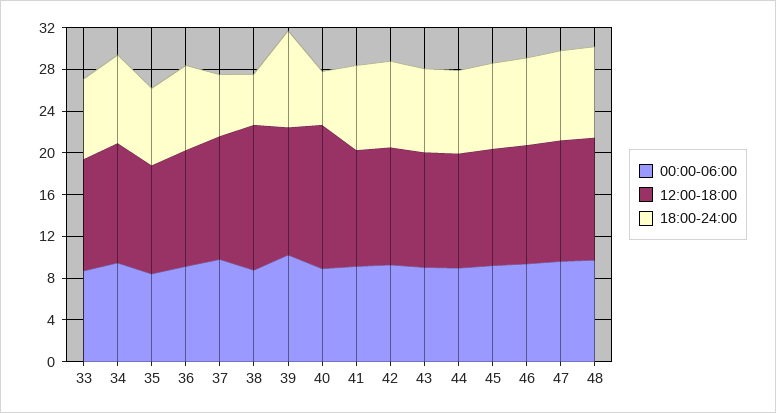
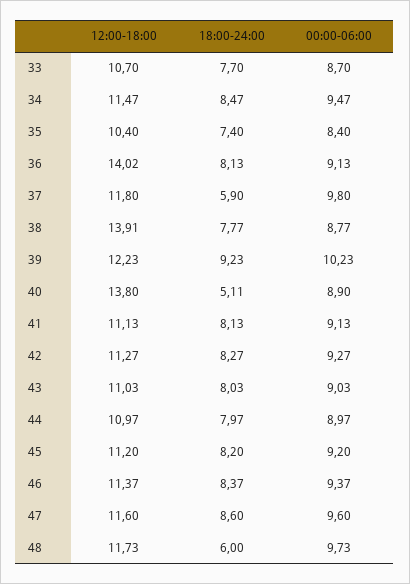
  {
    "00:00-06:00": {
      "33": 8.7,
      "34": 9.47,
      "35": 8.4,
      "36": 9.13,
      "37": 9.8,
      "38": 8.77,
      "39": 10.23,
      "40": 8.9,
      "41": 9.13,
      "42": 9.27,
      "43": 9.03,
      "44": 8.97,
      "45": 9.2,
      "46": 9.37,
      "47": 9.6,
      "48": 9.73
    },
    "12:00-18:00": {
      "33": 10.7,
      "34": 11.47,
      "35": 10.4,
-     "36": 11,
+     "36": 14.02,
      "37": 11.8,
      "38": 13.91,
      "39": 12.23,
      "40": 13.8,
      "41": 11.13,
      "42": 11.27,
      "43": 11.03,
      "44": 10.97,
      "45": 11.2,
      "46": 11.37,
      "47": 11.6,
      "48": 11.73
    },
    "18:00-24:00": {
      "33": 7.7,
      "34": 8.47,
      "35": 7.4,
      "36": 8.13,
      "37": 5.9,
-     "38": 5,
+     "38": 7.77,
      "39": 9.23,
      "40": 5.11,
      "41": 8.13,
      "42": 8.27,
      "43": 8.03,
      "44": 7.97,
      "45": 8.2,
      "46": 8.37,
      "47": 8.6,
-     "48": 9
+     "48": 6
    }
  }

